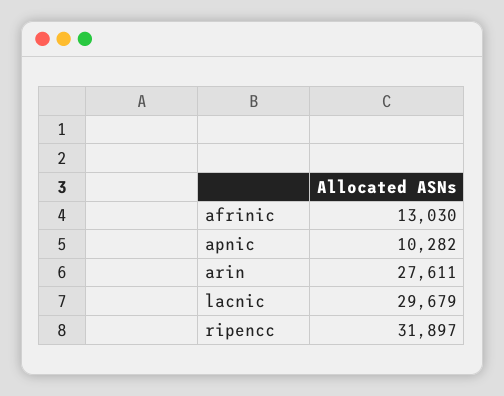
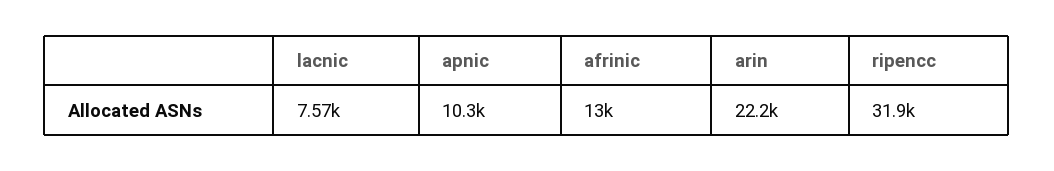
  {
    "afrinic": 13030,
    "apnic": 10282,
-   "arin": 27611,
+   "arin": 22200,
-   "lacnic": 29679,
+   "lacnic": 7570,
    "ripencc": 31897
  }

